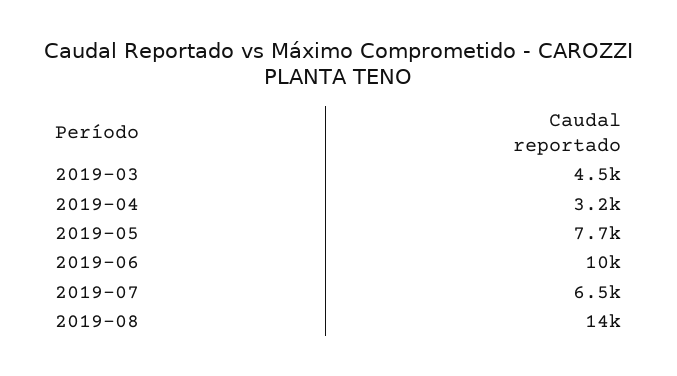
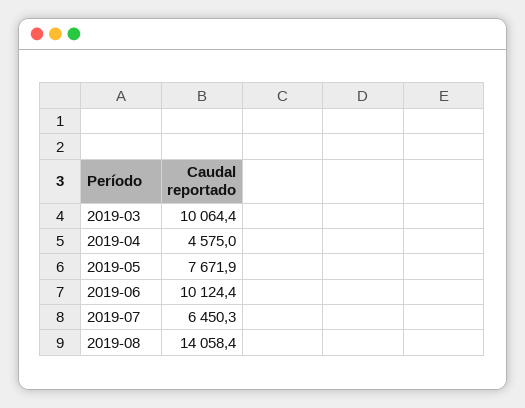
  {
-   "2019-03": 4500,
+   "2019-03": 10064.4,
-   "2019-04": 3200,
+   "2019-04": 4575,
    "2019-05": 7671.9,
    "2019-06": 10124.4,
    "2019-07": 6450.3,
    "2019-08": 14058.4
  }

